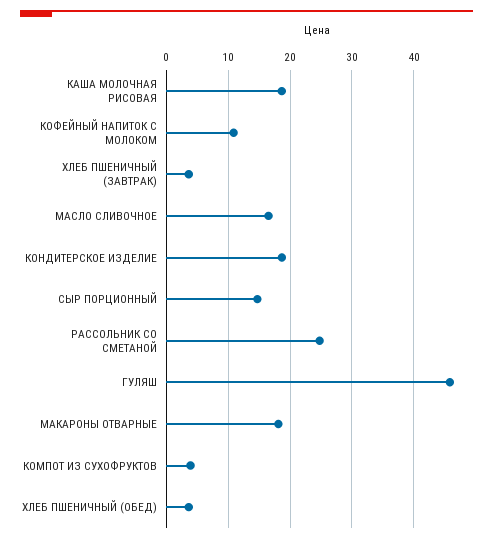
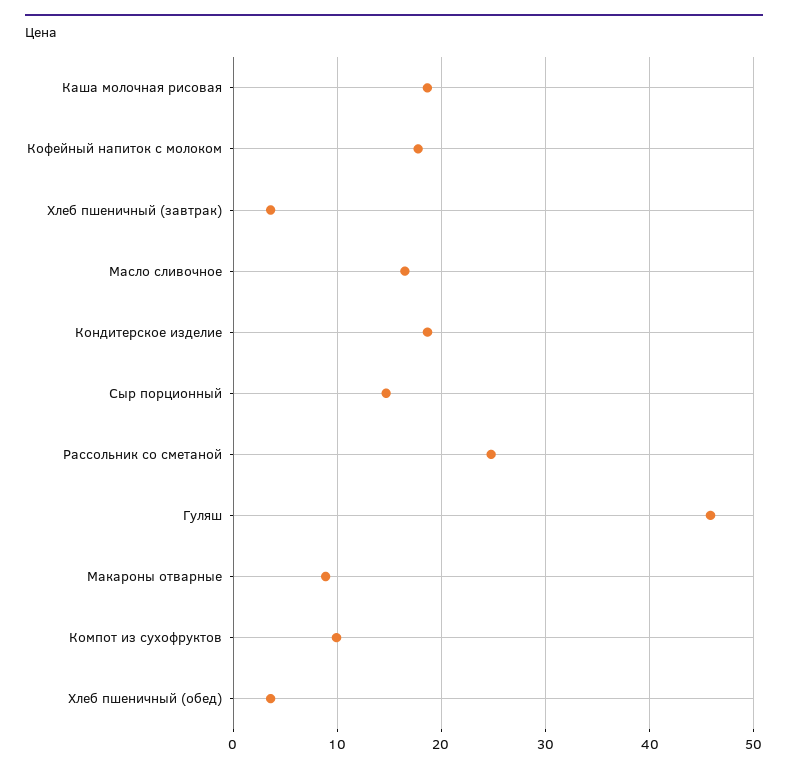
  {
    "КАША МОЛОЧНАЯ РИСОВАЯ": 19,
-   "КОФЕЙНЫЙ НАПИТОК С МОЛОКОМ": 11,
+   "КОФЕЙНЫЙ НАПИТОК С МОЛОКОМ": 18,
    "ХЛЕБ ПШЕНИЧНЫЙ (ЗАВТРАК)": 4,
    "МАСЛО СЛИВОЧНОЕ": 17,
    "КОНДИТЕРСКОЕ ИЗДЕЛИЕ": 19,
    "СЫР ПОРЦИОННЫЙ": 15,
    "РАССОЛЬНИК СО СМЕТАНОЙ": 25,
    "ГУЛЯШ": 46,
-   "МАКАРОНЫ ОТВАРНЫЕ": 18,
+   "МАКАРОНЫ ОТВАРНЫЕ": 9,
-   "КОМПОТ ИЗ СУХОФРУКТОВ": 4,
+   "КОМПОТ ИЗ СУХОФРУКТОВ": 10,
    "ХЛЕБ ПШЕНИЧНЫЙ (ОБЕД)": 4
  }

